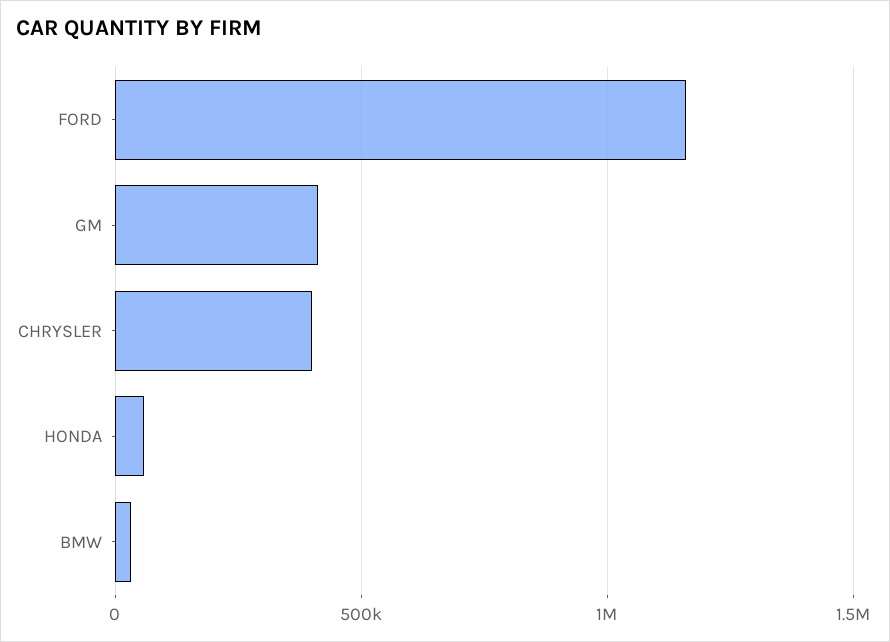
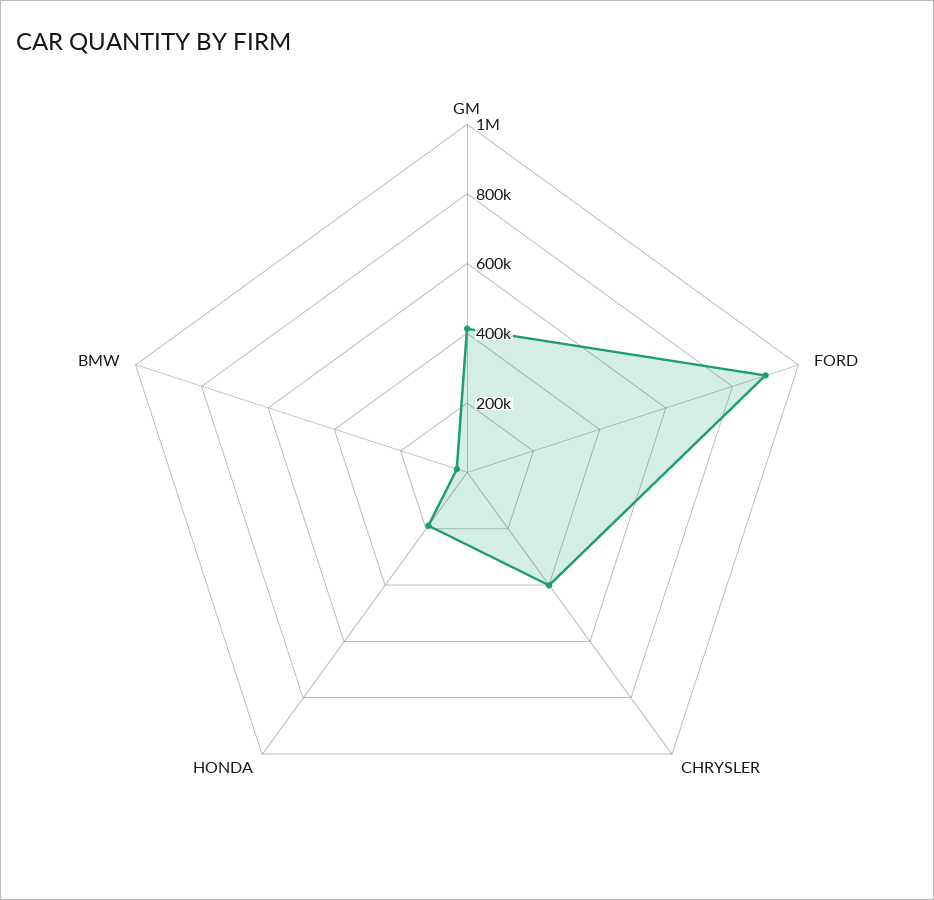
  {
-   "FORD": 1150000,
+   "FORD": 900000,
    "GM": 400000,
    "CHRYSLER": 400000,
-   "HONDA": 50000,
+   "HONDA": 200000,
    "BMW": 50000
  }

